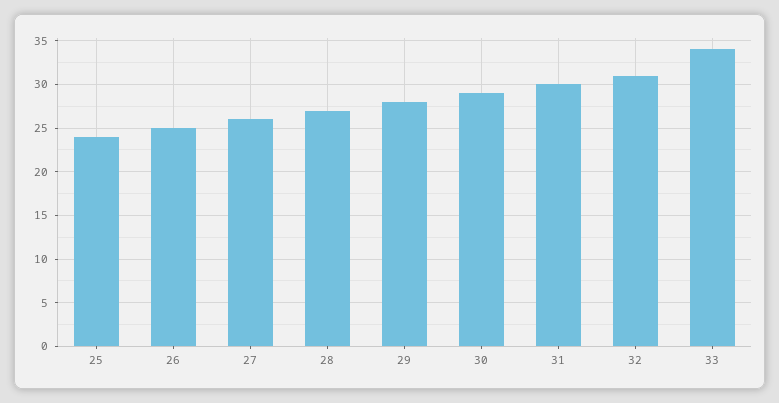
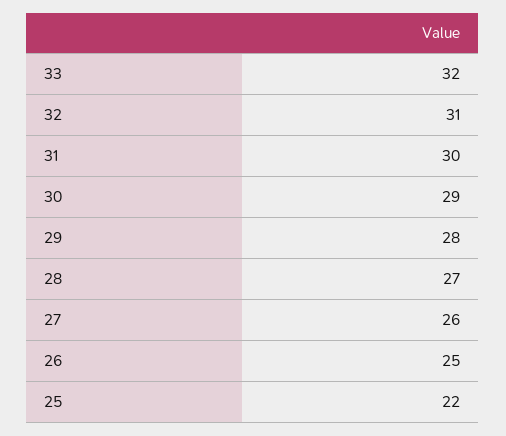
  {
-   "25": 24,
+   "25": 22,
    "26": 25,
    "27": 26,
    "28": 27,
    "29": 28,
    "30": 29,
    "31": 30,
    "32": 31,
-   "33": 34
+   "33": 32
  }

